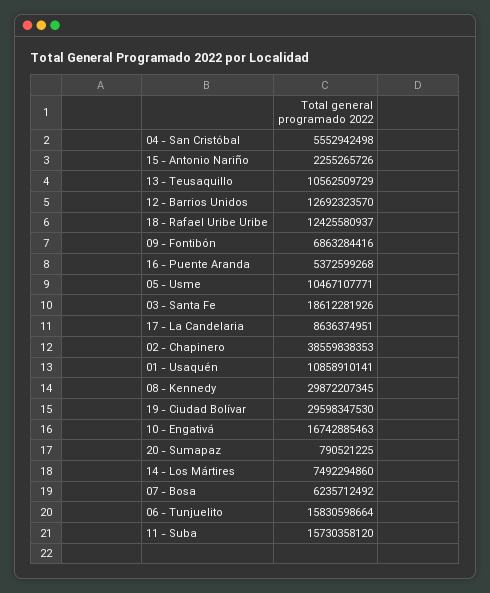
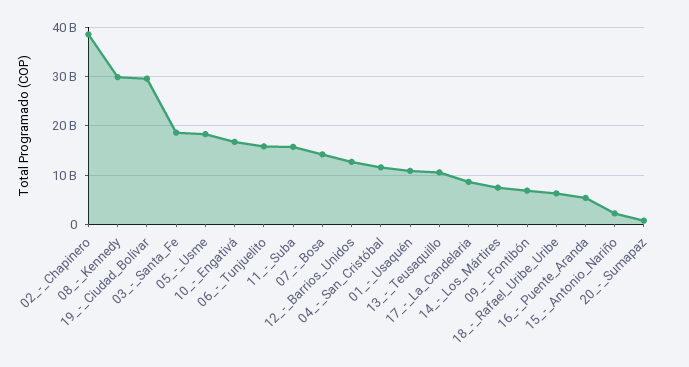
  {
-   "04 - San Cristóbal": 5552942498,
+   "04 - San Cristóbal": 12000000000,
    "15 - Antonio Nariño": 2255265726,
    "13 - Teusaquillo": 10562509729,
    "12 - Barrios Unidos": 12692323570,
-   "18 - Rafael Uribe Uribe": 12425580937,
+   "18 - Rafael Uribe Uribe": 6000000000,
    "09 - Fontibón": 6863284416,
    "16 - Puente Aranda": 5372599268,
-   "05 - Usme": 10467107771,
+   "05 - Usme": 18000000000,
    "03 - Santa Fe": 18612281926,
    "17 - La Candelaria": 8636374951,
    "02 - Chapinero": 38559838353,
    "01 - Usaquén": 10858910141,
    "08 - Kennedy": 29872207345,
    "19 - Ciudad Bolívar": 29598347530,
    "10 - Engativá": 16742885463,
    "20 - Sumapaz": 790521225,
    "14 - Los Mártires": 7492294860,
-   "07 - Bosa": 6235712492,
+   "07 - Bosa": 14000000000,
    "06 - Tunjuelito": 15830598664,
    "11 - Suba": 15730358120
  }

